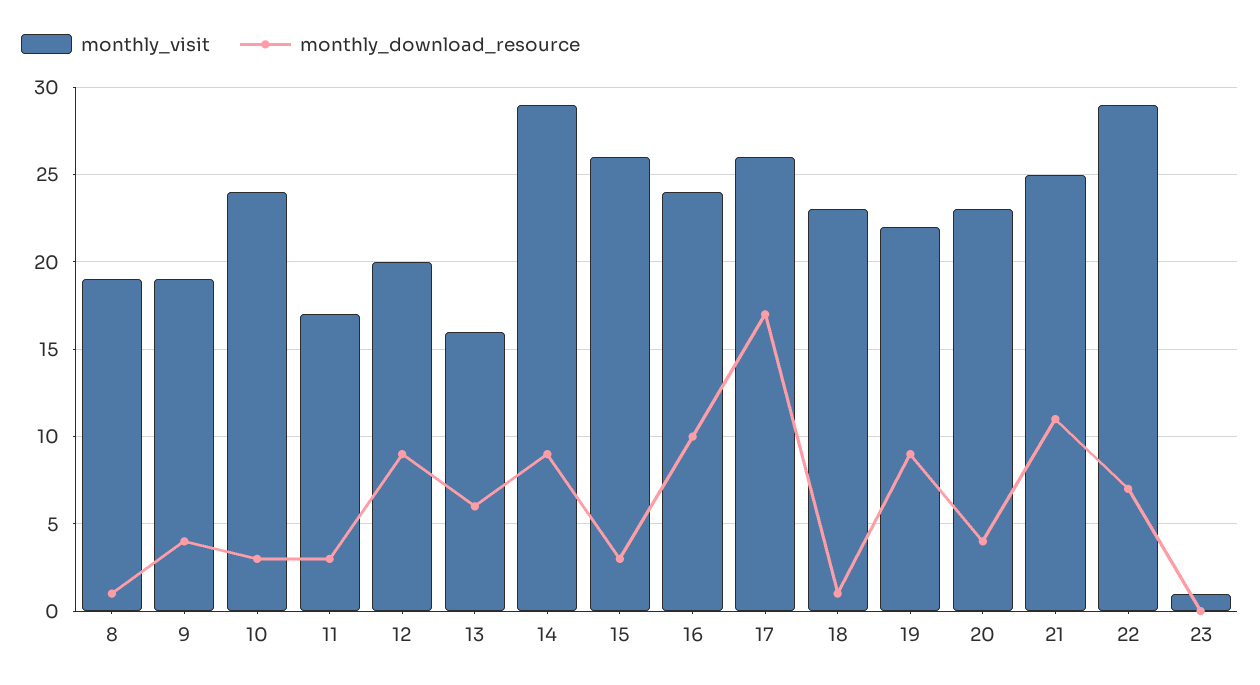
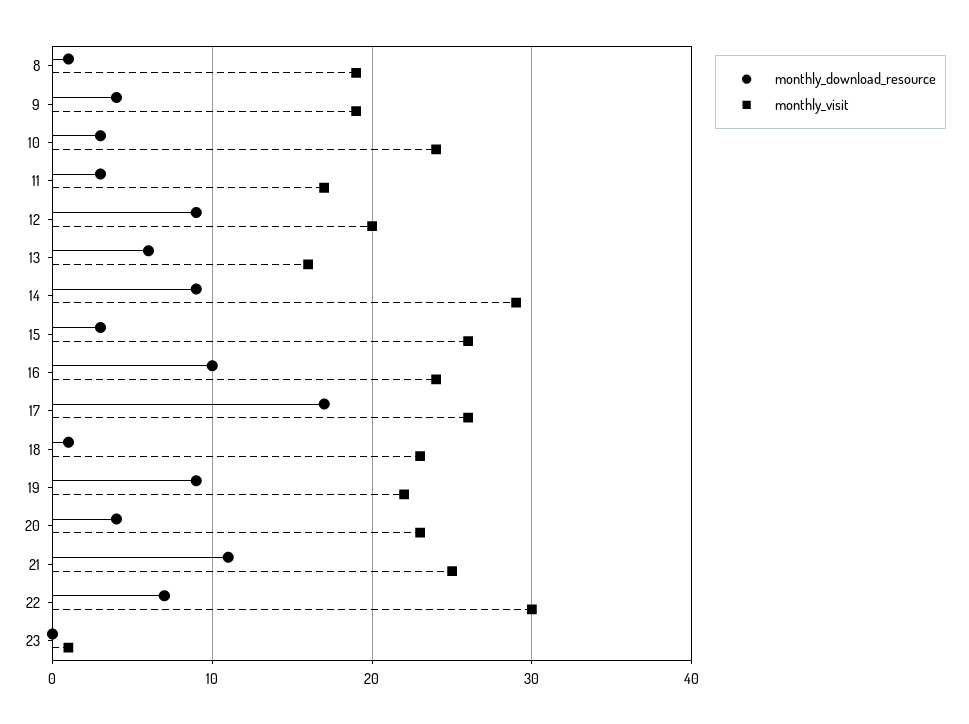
  {
    "monthly_visit": {
      "8": 19,
      "9": 19,
      "10": 24,
      "11": 17,
      "12": 20,
      "13": 16,
      "14": 29,
      "15": 26,
      "16": 24,
      "17": 26,
      "18": 23,
      "19": 22,
      "20": 23,
      "21": 25,
-     "22": 29,
+     "22": 30,
      "23": 1
    },
    "monthly_download_resource": {
      "8": 1,
      "9": 4,
      "10": 3,
      "11": 3,
      "12": 9,
      "13": 6,
      "14": 9,
      "15": 3,
      "16": 10,
      "17": 17,
      "18": 1,
      "19": 9,
      "20": 4,
      "21": 11,
      "22": 7,
      "23": 0
    }
  }

